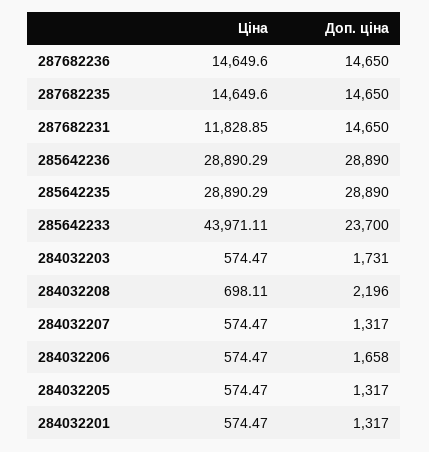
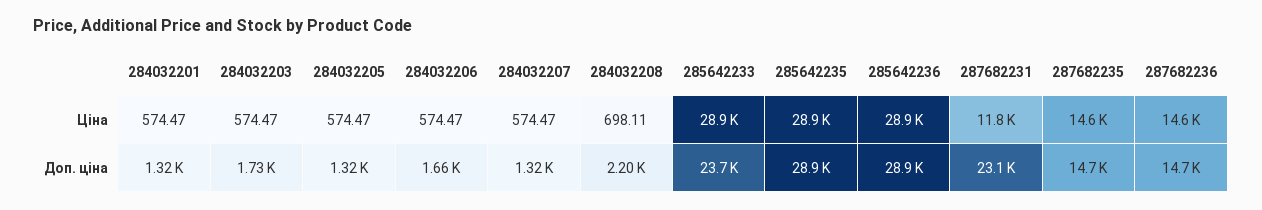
  {
    "Ціна": {
      "287682236": 14649.6,
      "287682235": 14649.6,
      "287682231": 11828.85,
      "285642236": 28890.29,
      "285642235": 28890.29,
-     "285642233": 43971.11,
+     "285642233": 28900,
      "284032203": 574.47,
      "284032208": 698.11,
      "284032207": 574.47,
      "284032206": 574.47,
      "284032205": 574.47,
      "284032201": 574.47
    },
    "Доп. ціна": {
      "287682236": 14650,
      "287682235": 14650,
-     "287682231": 14650,
+     "287682231": 23100,
      "285642236": 28890,
      "285642235": 28890,
      "285642233": 23700,
      "284032203": 1731,
      "284032208": 2196,
      "284032207": 1317,
      "284032206": 1658,
      "284032205": 1317,
      "284032201": 1317
    }
  }

